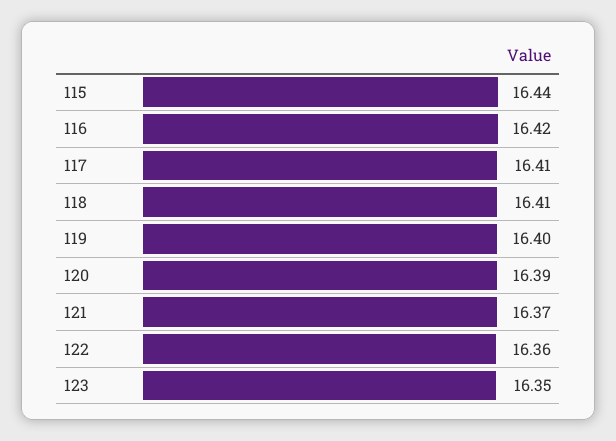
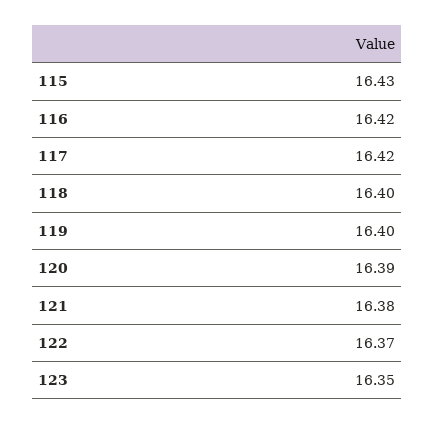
  {
-   "115": 16.44,
+   "115": 16.43,
    "116": 16.42,
-   "117": 16.41,
+   "117": 16.42,
-   "118": 16.41,
+   "118": 16.4,
    "119": 16.4,
    "120": 16.39,
-   "121": 16.37,
+   "121": 16.38,
-   "122": 16.36,
+   "122": 16.37,
    "123": 16.35
  }

